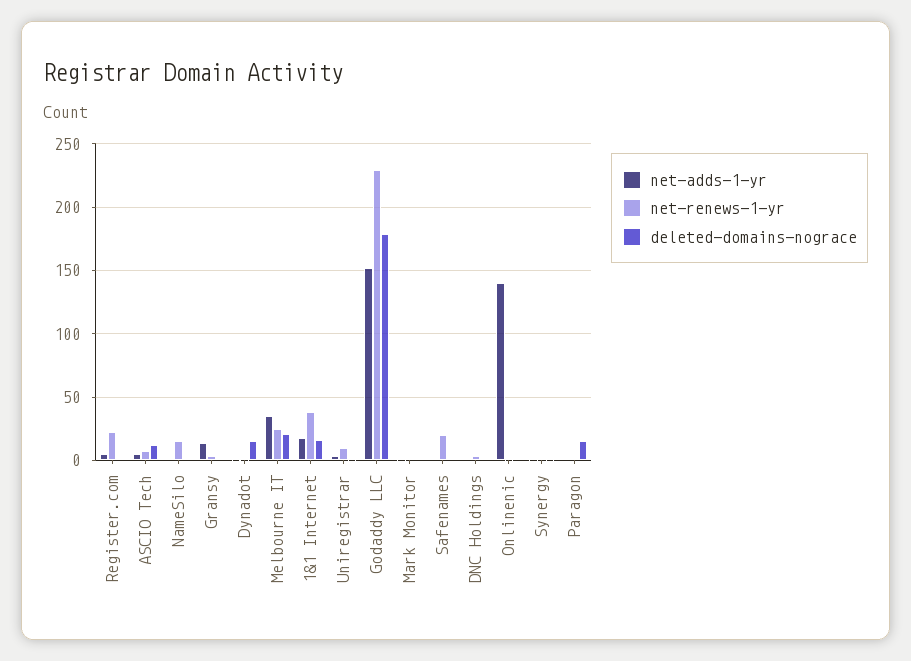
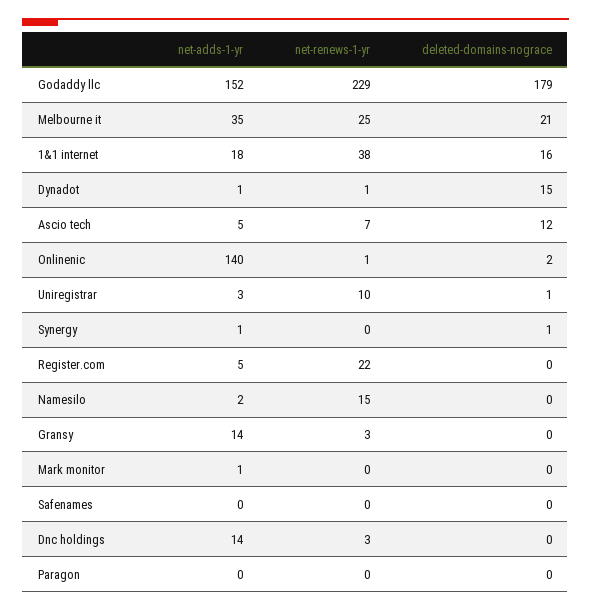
  {
    "net-adds-1-yr": {
      "Register.com": 5,
      "ASCIO Tech": 5,
      "NameSilo": 2,
      "Gransy": 14,
      "Dynadot": 1,
      "Melbourne IT": 35,
      "1&1 Internet": 18,
      "Uniregistrar": 3,
      "Godaddy LLC": 152,
      "Mark Monitor": 1,
      "Safenames": 0,
-     "DNC Holdings": 0,
+     "DNC Holdings": 14,
      "Onlinenic": 140,
      "Synergy": 1,
      "Paragon": 0
    },
    "net-renews-1-yr": {
      "Register.com": 22,
      "ASCIO Tech": 7,
      "NameSilo": 15,
      "Gransy": 3,
      "Dynadot": 1,
      "Melbourne IT": 25,
      "1&1 Internet": 38,
      "Uniregistrar": 10,
      "Godaddy LLC": 229,
      "Mark Monitor": 0,
-     "Safenames": 20,
+     "Safenames": 0,
      "DNC Holdings": 3,
      "Onlinenic": 1,
      "Synergy": 0,
      "Paragon": 0
    },
    "deleted-domains-nograce": {
      "Register.com": 0,
      "ASCIO Tech": 12,
      "NameSilo": 0,
      "Gransy": 0,
      "Dynadot": 15,
      "Melbourne IT": 21,
      "1&1 Internet": 16,
      "Uniregistrar": 1,
      "Godaddy LLC": 179,
      "Mark Monitor": 0,
      "Safenames": 0,
      "DNC Holdings": 0,
      "Onlinenic": 2,
      "Synergy": 1,
-     "Paragon": 15
+     "Paragon": 0
    }
  }

